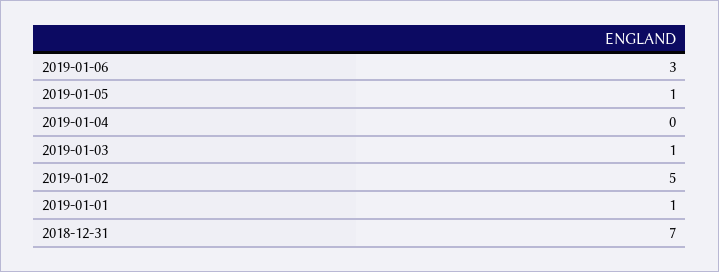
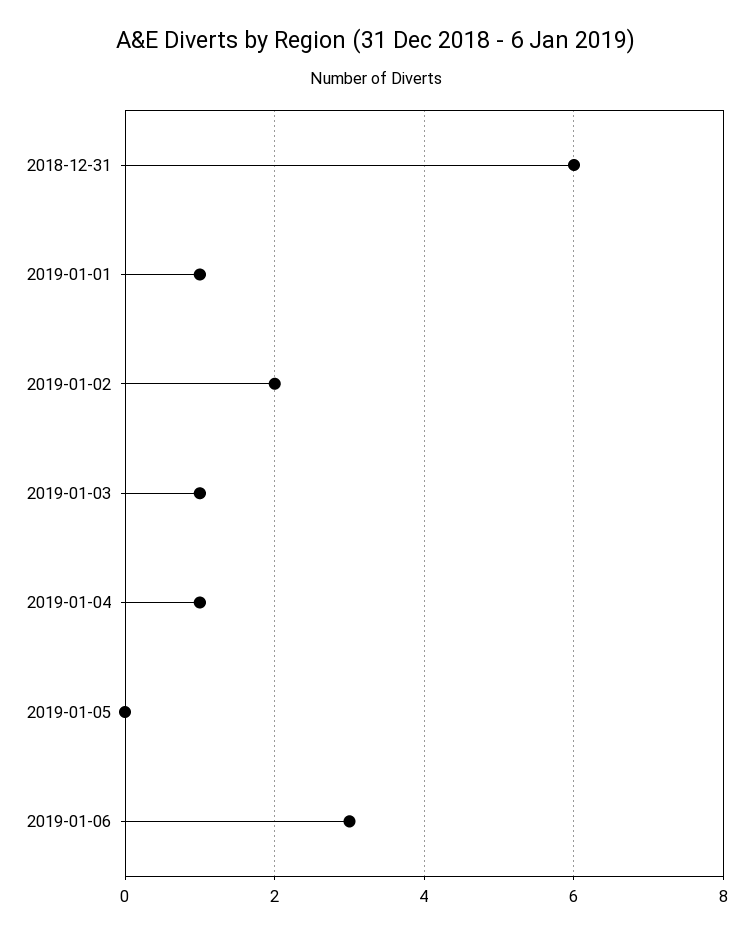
  {
    "2019-01-06": 3,
-   "2019-01-05": 1,
+   "2019-01-05": 0,
-   "2019-01-04": 0,
+   "2019-01-04": 1,
    "2019-01-03": 1,
-   "2019-01-02": 5,
+   "2019-01-02": 2,
    "2019-01-01": 1,
-   "2018-12-31": 7
+   "2018-12-31": 6
  }

